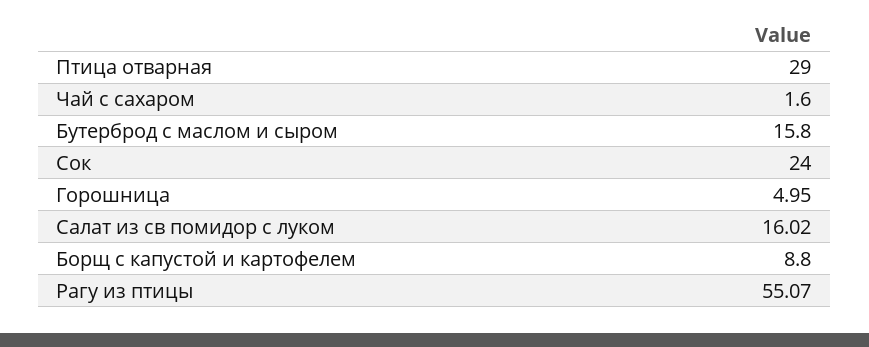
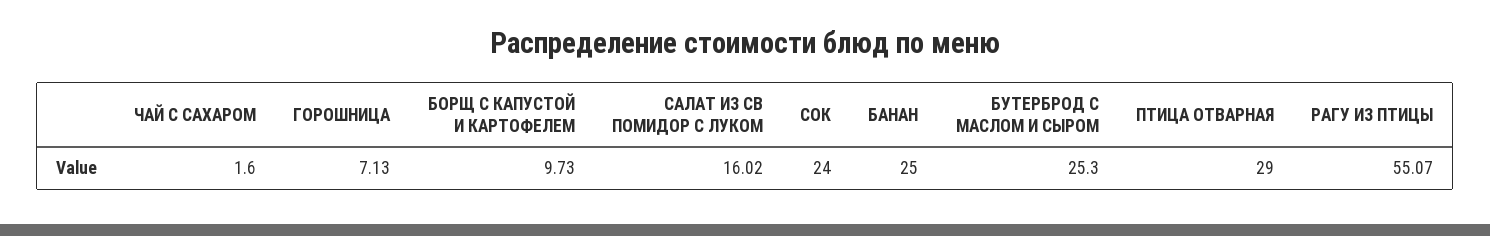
  {
    "Птица отварная": 29,
    "Чай с сахаром": 1.6,
-   "Бутерброд с маслом и сыром": 15.8,
+   "Бутерброд с маслом и сыром": 25.3,
    "Сок": 24,
-   "Горошница": 4.95,
+   "Горошница": 7.13,
    "Салат из св помидор с луком": 16.02,
-   "Борщ с капустой и картофелем": 8.8,
+   "Борщ с капустой и картофелем": 9.73,
-   "Рагу из птицы": 55.07
+   "Рагу из птицы": 55.07,
+   "БАНАН": 25
  }

